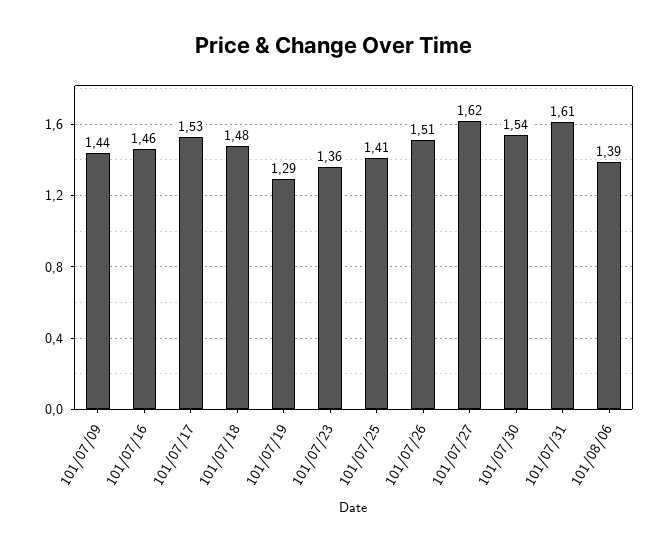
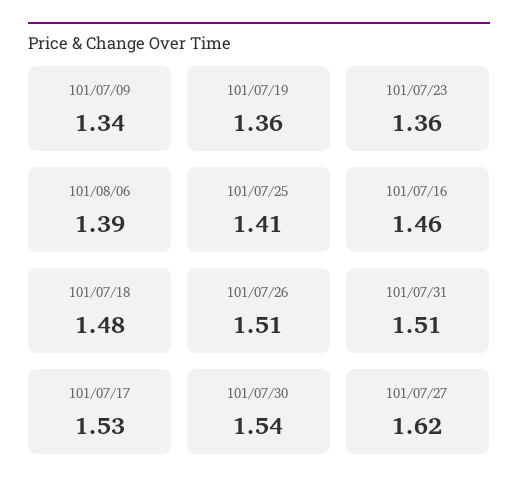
  {
-   "101/07/09": 1.44,
+   "101/07/09": 1.34,
    "101/07/16": 1.46,
    "101/07/17": 1.53,
    "101/07/18": 1.48,
-   "101/07/19": 1.29,
+   "101/07/19": 1.36,
    "101/07/23": 1.36,
    "101/07/25": 1.41,
    "101/07/26": 1.51,
    "101/07/27": 1.62,
    "101/07/30": 1.54,
-   "101/07/31": 1.61,
+   "101/07/31": 1.51,
    "101/08/06": 1.39
  }

